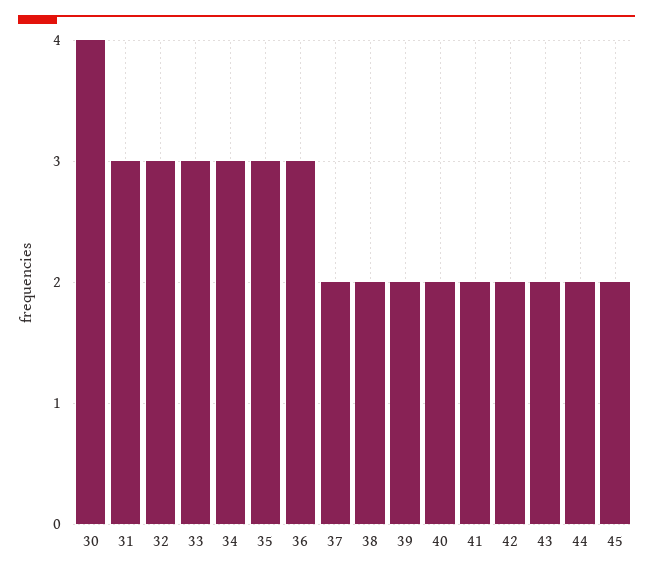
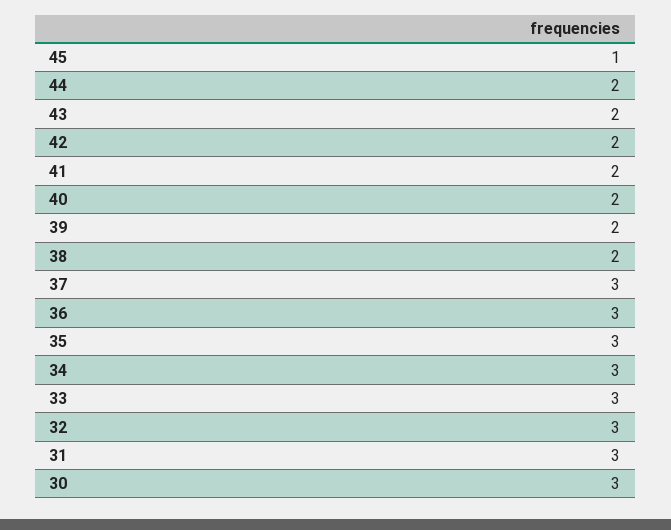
  {
-   "30": 4,
+   "30": 3,
    "31": 3,
    "32": 3,
    "33": 3,
    "34": 3,
    "35": 3,
    "36": 3,
-   "37": 2,
+   "37": 3,
    "38": 2,
    "39": 2,
    "40": 2,
    "41": 2,
    "42": 2,
    "43": 2,
    "44": 2,
-   "45": 2
+   "45": 1
  }

